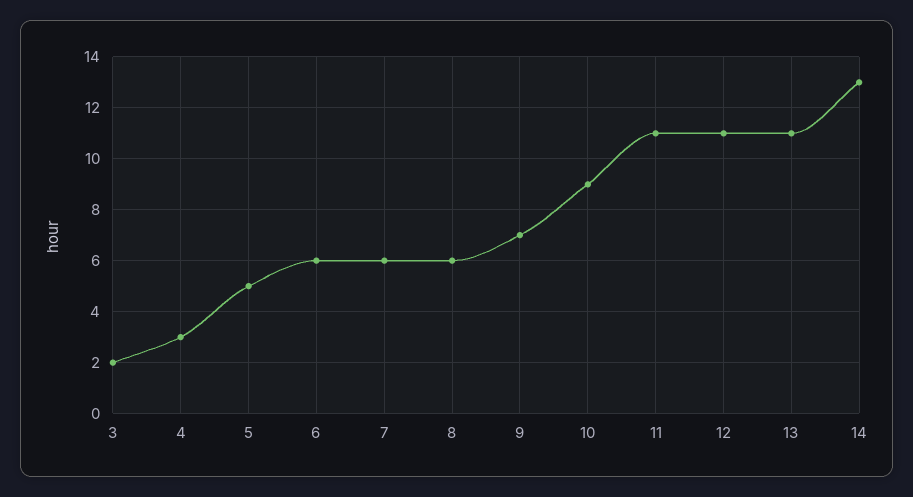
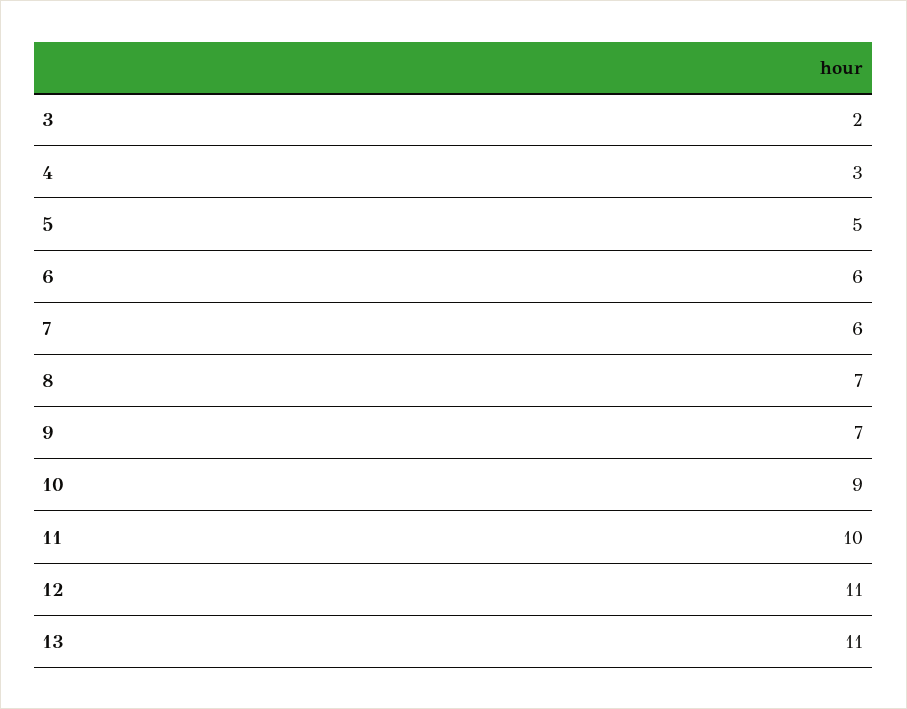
  {
    "3": 2,
    "4": 3,
    "5": 5,
    "6": 6,
    "7": 6,
-   "8": 6,
+   "8": 7,
    "9": 7,
    "10": 9,
-   "11": 11,
+   "11": 10,
    "12": 11,
-   "13": 11,
+   "13": 11
-   "14": 13
  }

